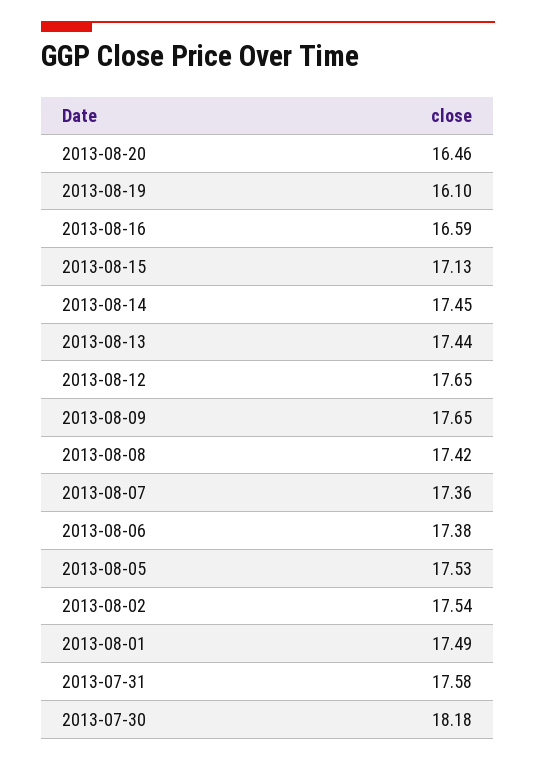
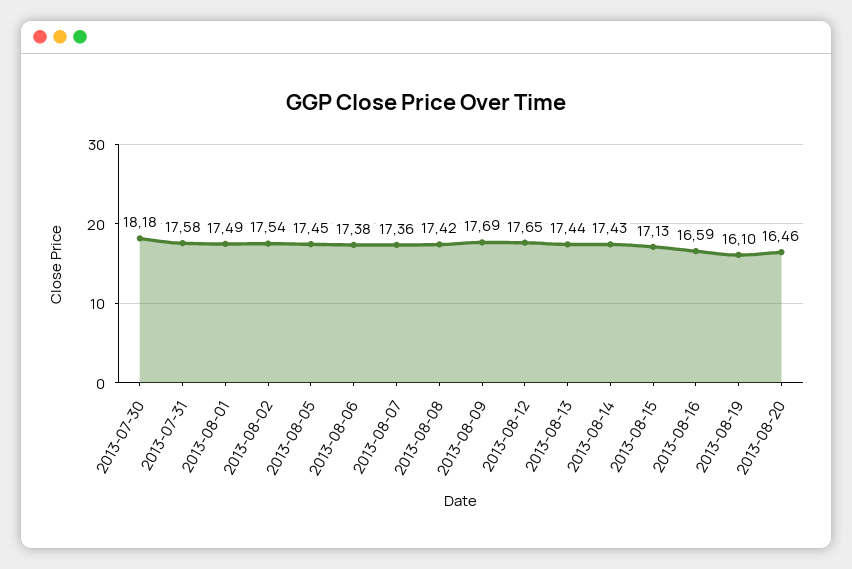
  {
    "2013-08-20": 16.46,
    "2013-08-19": 16.1,
    "2013-08-16": 16.59,
    "2013-08-15": 17.13,
-   "2013-08-14": 17.45,
+   "2013-08-14": 17.43,
    "2013-08-13": 17.44,
    "2013-08-12": 17.65,
-   "2013-08-09": 17.65,
+   "2013-08-09": 17.69,
    "2013-08-08": 17.42,
    "2013-08-07": 17.36,
    "2013-08-06": 17.38,
-   "2013-08-05": 17.53,
+   "2013-08-05": 17.45,
    "2013-08-02": 17.54,
    "2013-08-01": 17.49,
    "2013-07-31": 17.58,
    "2013-07-30": 18.18
  }

